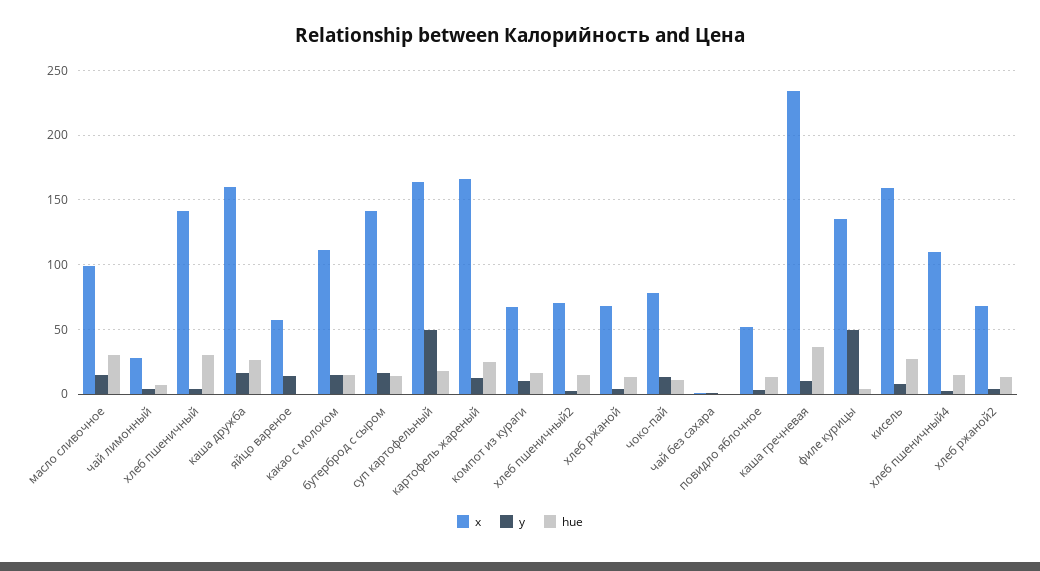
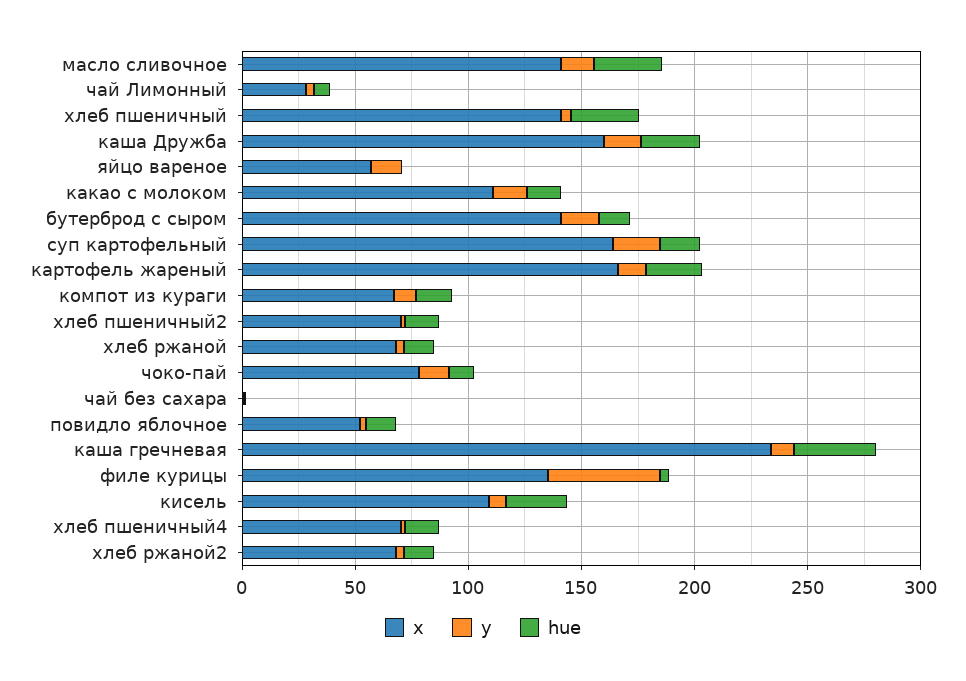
  {
    "x": {
-     "масло сливочное": 100,
+     "масло сливочное": 140,
      "чай лимонный": 30,
      "хлеб пшеничный": 140,
      "каша дружба": 160,
      "яйцо вареное": 55,
      "какао с молоком": 110,
      "бутерброд с сыром": 140,
      "суп картофельный": 165,
      "картофель жареный": 165,
      "компот из кураги": 65,
      "хлеб пшеничный2": 70,
      "хлеб ржаной": 70,
      "чоко-пай": 80,
      "чай без сахара": 0,
      "повидло яблочное": 50,
      "каша гречневая": 235,
      "филе курицы": 135,
-     "кисель": 160,
+     "кисель": 110,
-     "хлеб пшеничный4": 110,
+     "хлеб пшеничный4": 70,
      "хлеб ржаной2": 70
    },
    "y": {
      "масло сливочное": 15,
      "чай лимонный": 5,
      "хлеб пшеничный": 5,
      "каша дружба": 15,
      "яйцо вареное": 15,
      "какао с молоком": 15,
      "бутерброд с сыром": 15,
-     "суп картофельный": 50,
+     "суп картофельный": 20,
      "картофель жареный": 10,
      "компот из кураги": 10,
      "хлеб пшеничный2": 0,
      "хлеб ржаной": 5,
      "чоко-пай": 15,
      "чай без сахара": 0,
      "повидло яблочное": 5,
      "каша гречневая": 10,
      "филе курицы": 50,
      "кисель": 10,
      "хлеб пшеничный4": 0,
      "хлеб ржаной2": 5
    },
    "hue": {
      "масло сливочное": 30,
      "чай лимонный": 5,
      "хлеб пшеничный": 30,
      "каша дружба": 25,
      "яйцо вареное": 0,
      "какао с молоком": 15,
      "бутерброд с сыром": 15,
      "суп картофельный": 20,
      "картофель жареный": 25,
      "компот из кураги": 15,
      "хлеб пшеничный2": 15,
      "хлеб ржаной": 15,
      "чоко-пай": 10,
      "чай без сахара": 0,
      "повидло яблочное": 15,
      "каша гречневая": 35,
      "филе курицы": 5,
      "кисель": 25,
      "хлеб пшеничный4": 15,
      "хлеб ржаной2": 15
    }
  }

